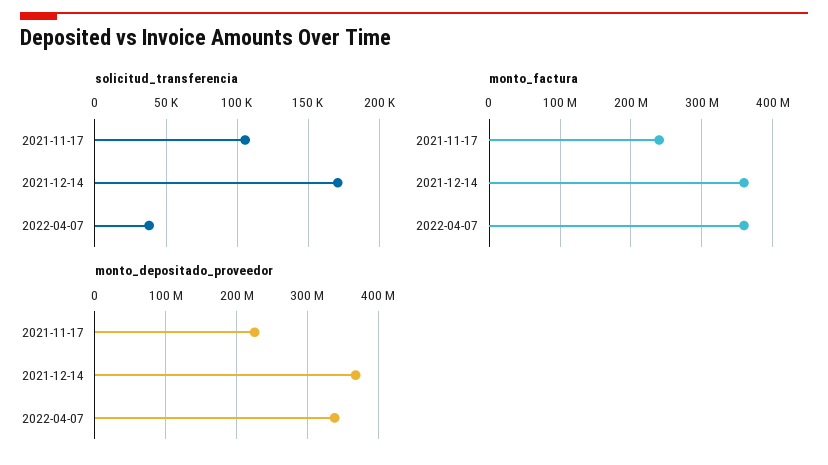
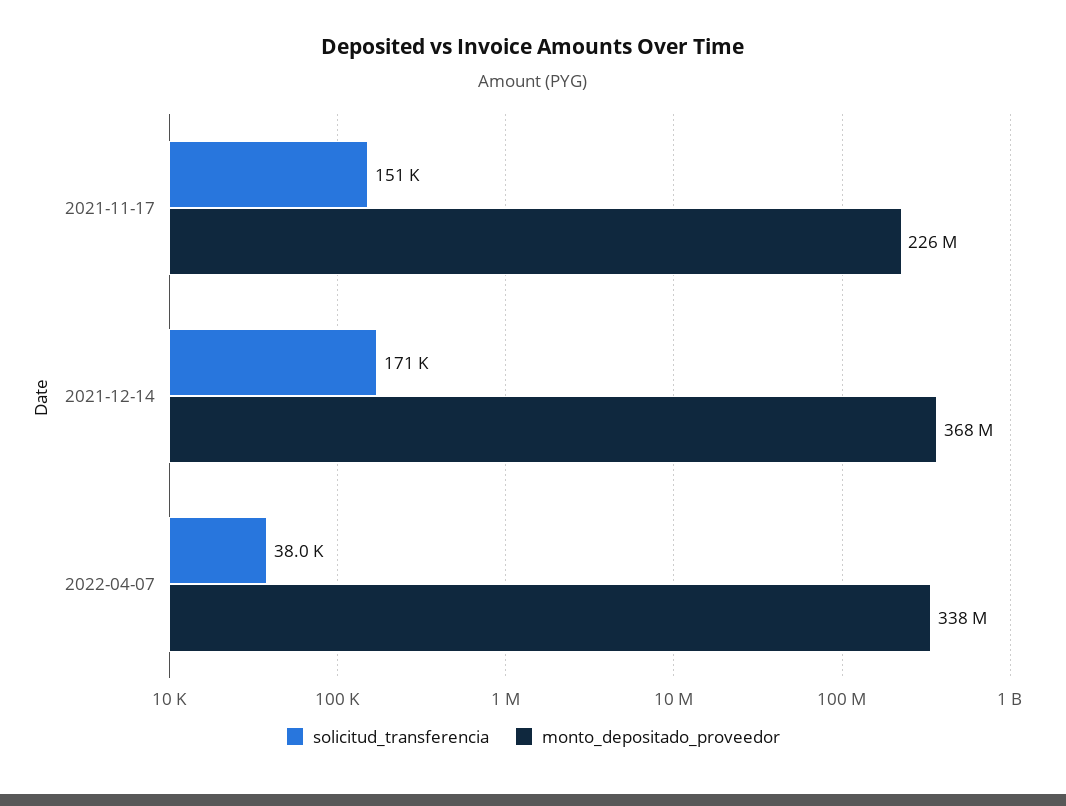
  {
    "solicitud_transferencia": {
-     "2021-11-17": 105000,
+     "2021-11-17": 151000,
      "2021-12-14": 171000,
      "2022-04-07": 38000
    },
-   "monto_factura": {
-     "2021-11-17": 240000000,
-     "2021-12-14": 360000000,
-     "2022-04-07": 360000000
-   },
    "monto_depositado_proveedor": {
      "2021-11-17": 226000000,
      "2021-12-14": 368000000,
      "2022-04-07": 338000000
    }
  }

